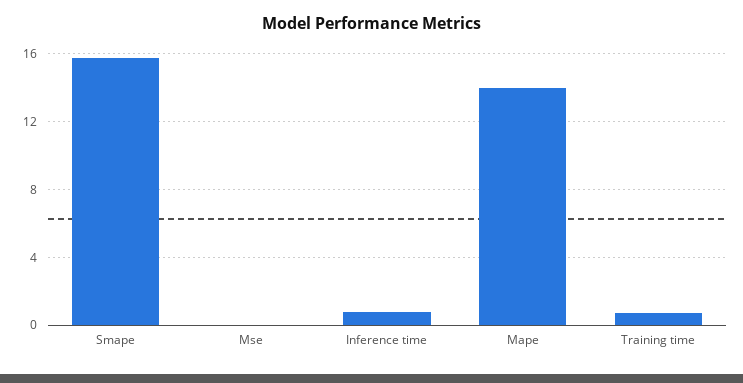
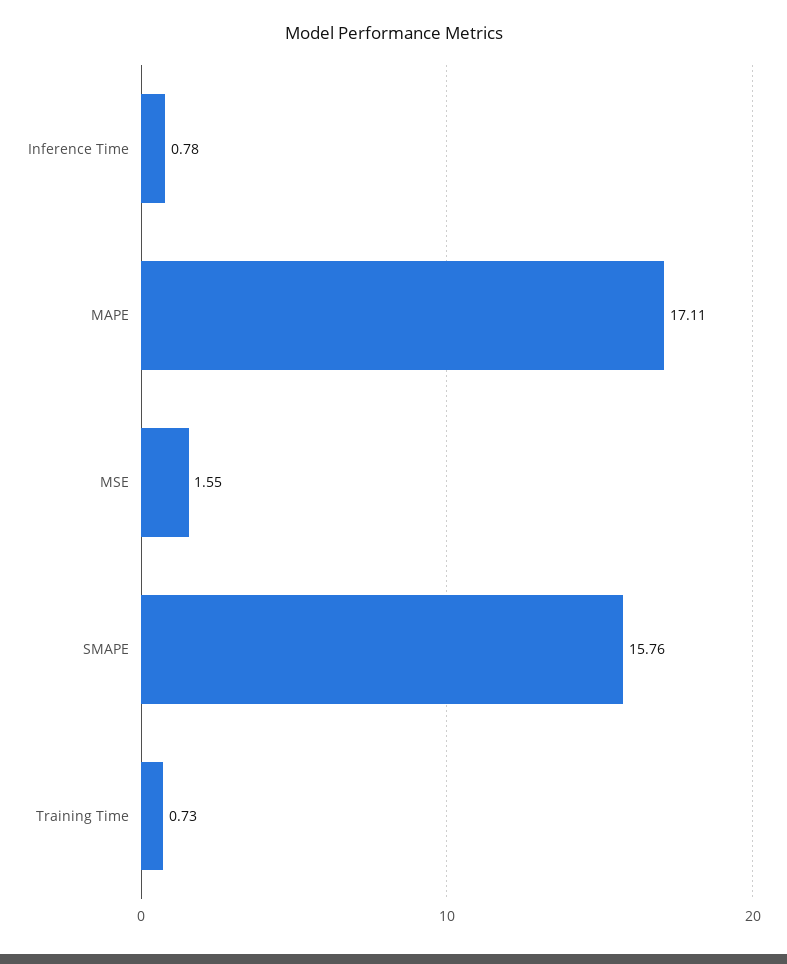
  {
    "Smape": 15.76,
-   "Mse": 0,
+   "Mse": 1.55,
    "Inference time": 0.78,
-   "Mape": 14,
+   "Mape": 17.11,
    "Training time": 0.73
  }

